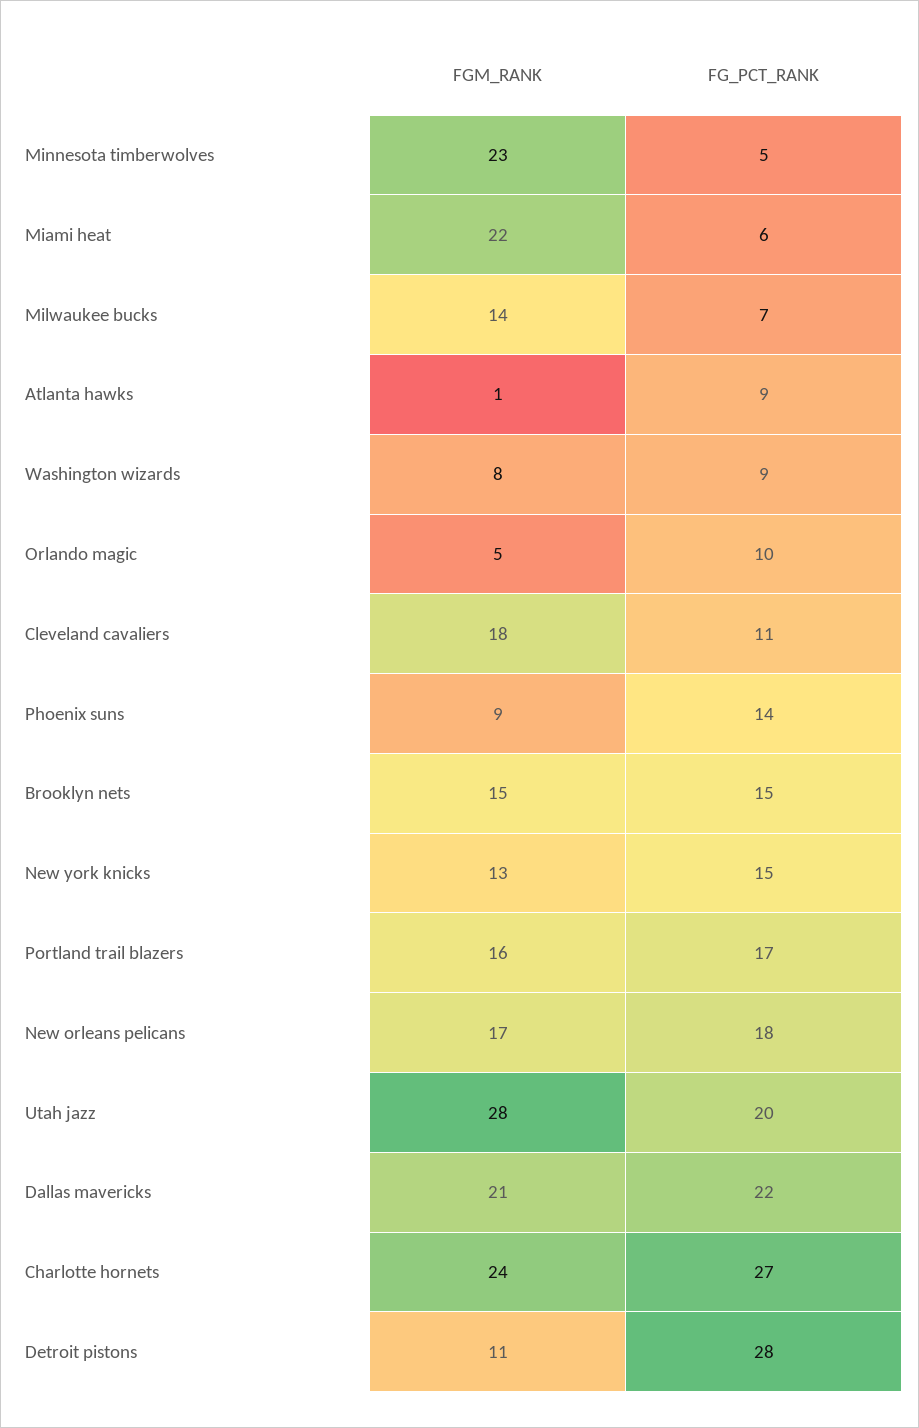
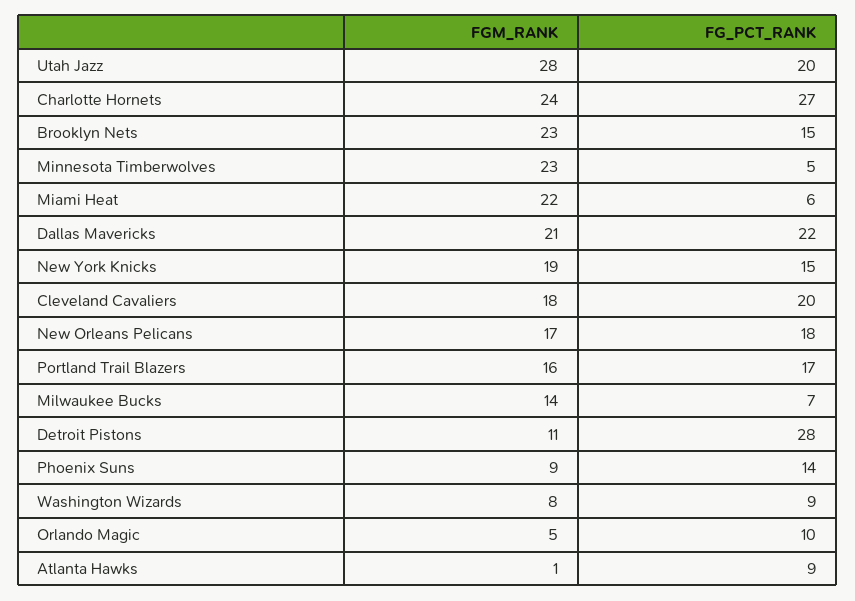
  {
    "FGM_RANK": {
      "Minnesota timberwolves": 23,
      "Miami heat": 22,
      "Milwaukee bucks": 14,
      "Atlanta hawks": 1,
      "Washington wizards": 8,
      "Orlando magic": 5,
      "Cleveland cavaliers": 18,
      "Phoenix suns": 9,
-     "Brooklyn nets": 15,
+     "Brooklyn nets": 23,
-     "New york knicks": 13,
+     "New york knicks": 19,
      "Portland trail blazers": 16,
      "New orleans pelicans": 17,
      "Utah jazz": 28,
      "Dallas mavericks": 21,
      "Charlotte hornets": 24,
      "Detroit pistons": 11
    },
    "FG_PCT_RANK": {
      "Minnesota timberwolves": 5,
      "Miami heat": 6,
      "Milwaukee bucks": 7,
      "Atlanta hawks": 9,
      "Washington wizards": 9,
      "Orlando magic": 10,
-     "Cleveland cavaliers": 11,
+     "Cleveland cavaliers": 20,
      "Phoenix suns": 14,
      "Brooklyn nets": 15,
      "New york knicks": 15,
      "Portland trail blazers": 17,
      "New orleans pelicans": 18,
      "Utah jazz": 20,
      "Dallas mavericks": 22,
      "Charlotte hornets": 27,
      "Detroit pistons": 28
    }
  }

